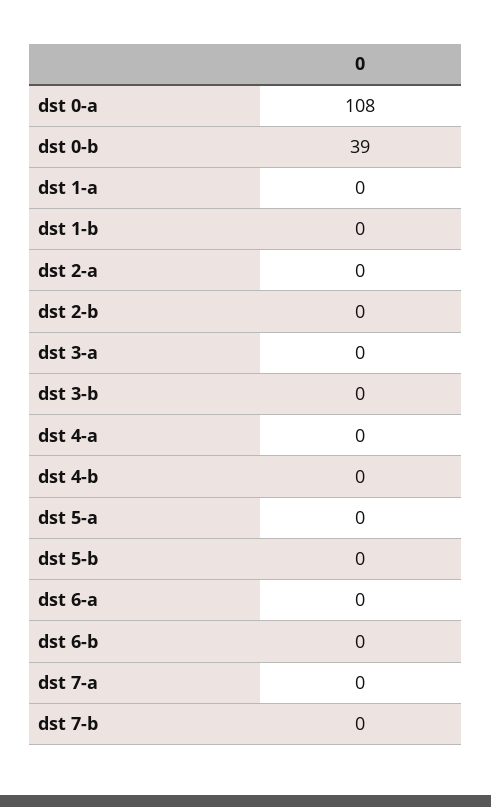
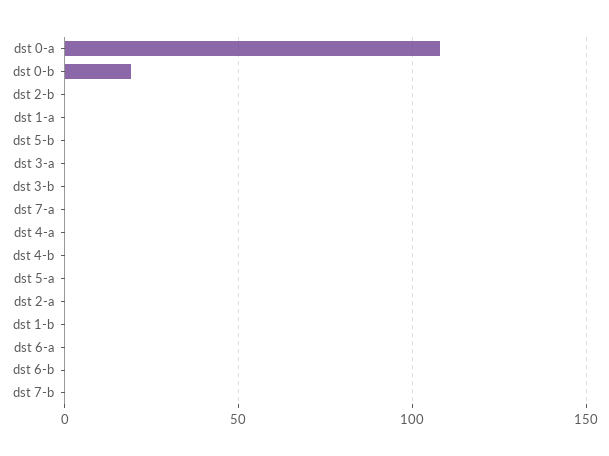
  {
    "dst 0-a": 108,
-   "dst 0-b": 39,
+   "dst 0-b": 20,
    "dst 1-a": 0,
    "dst 1-b": 0,
    "dst 2-a": 0,
    "dst 2-b": 0,
    "dst 3-a": 0,
    "dst 3-b": 0,
    "dst 4-a": 0,
    "dst 4-b": 0,
    "dst 5-a": 0,
    "dst 5-b": 0,
    "dst 6-a": 0,
    "dst 6-b": 0,
    "dst 7-a": 0,
    "dst 7-b": 0
  }

